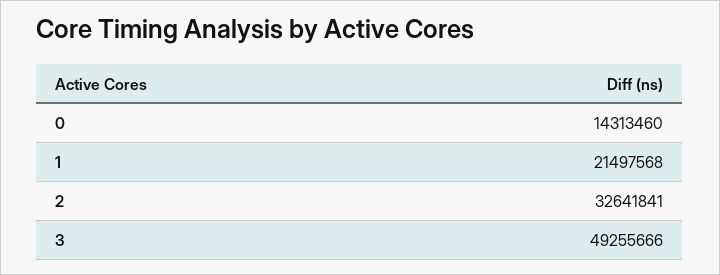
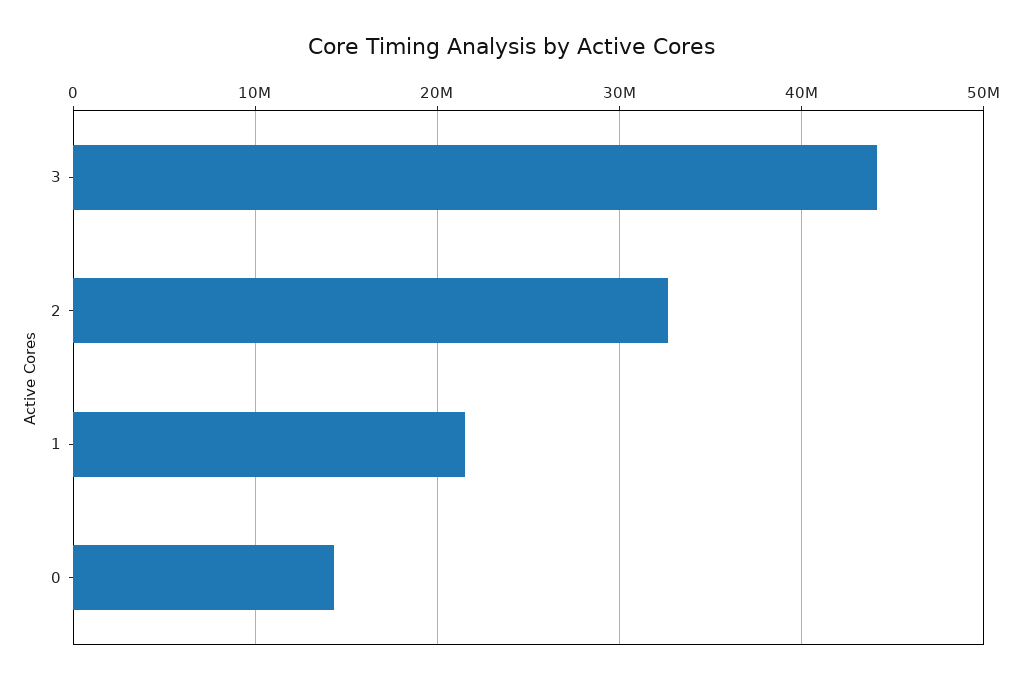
  {
    "0": 14313460,
    "1": 21497568,
    "2": 32641841,
-   "3": 49255666
+   "3": 44000000
  }

